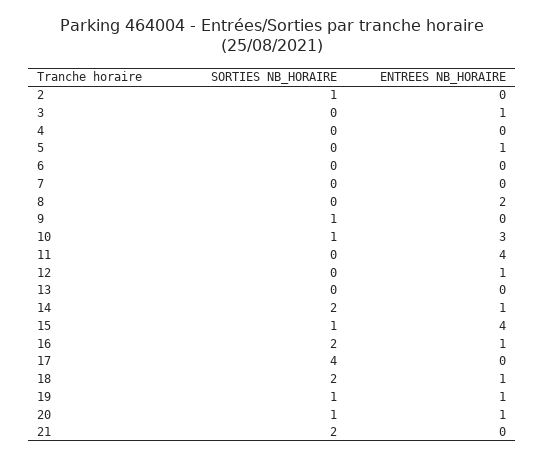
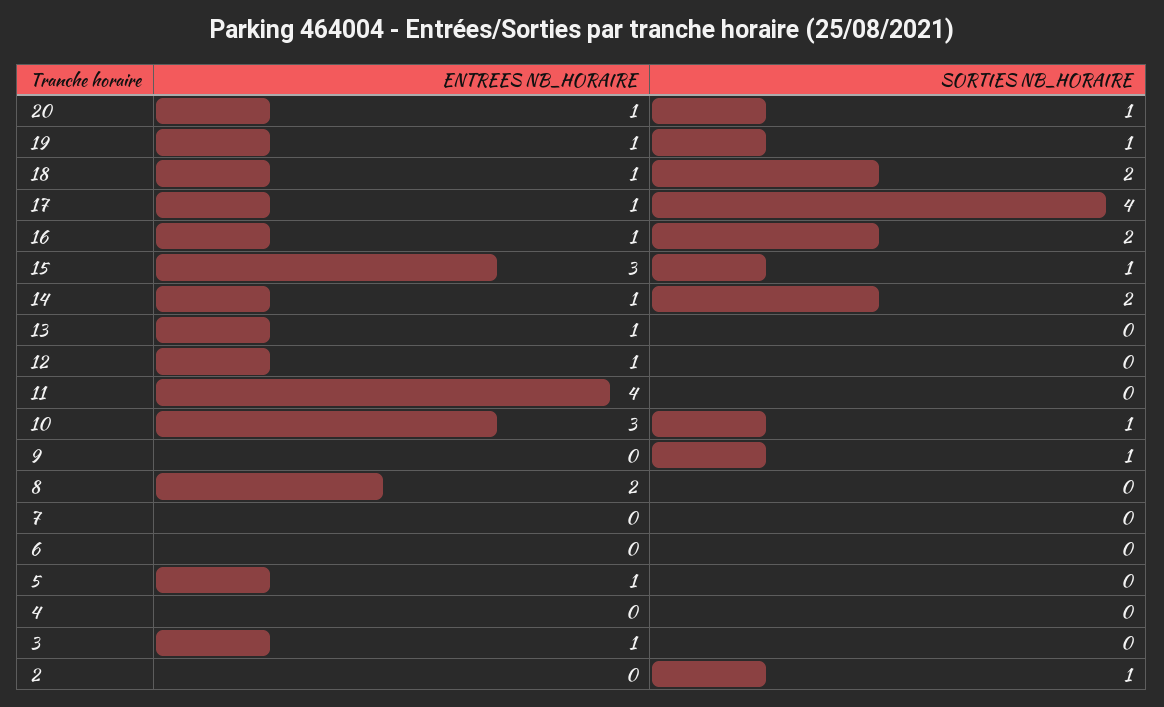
  {
    "SORTIES NB_HORAIRE": {
      "2": 1,
      "3": 0,
      "4": 0,
      "5": 0,
      "6": 0,
      "7": 0,
      "8": 0,
      "9": 1,
      "10": 1,
      "11": 0,
      "12": 0,
      "13": 0,
      "14": 2,
      "15": 1,
      "16": 2,
      "17": 4,
      "18": 2,
      "19": 1,
-     "20": 1,
+     "20": 1
-     "21": 2
    },
    "ENTREES NB_HORAIRE": {
      "2": 0,
      "3": 1,
      "4": 0,
      "5": 1,
      "6": 0,
      "7": 0,
      "8": 2,
      "9": 0,
      "10": 3,
      "11": 4,
      "12": 1,
-     "13": 0,
+     "13": 1,
      "14": 1,
-     "15": 4,
+     "15": 3,
      "16": 1,
-     "17": 0,
+     "17": 1,
      "18": 1,
      "19": 1,
-     "20": 1,
+     "20": 1
-     "21": 0
    }
  }

